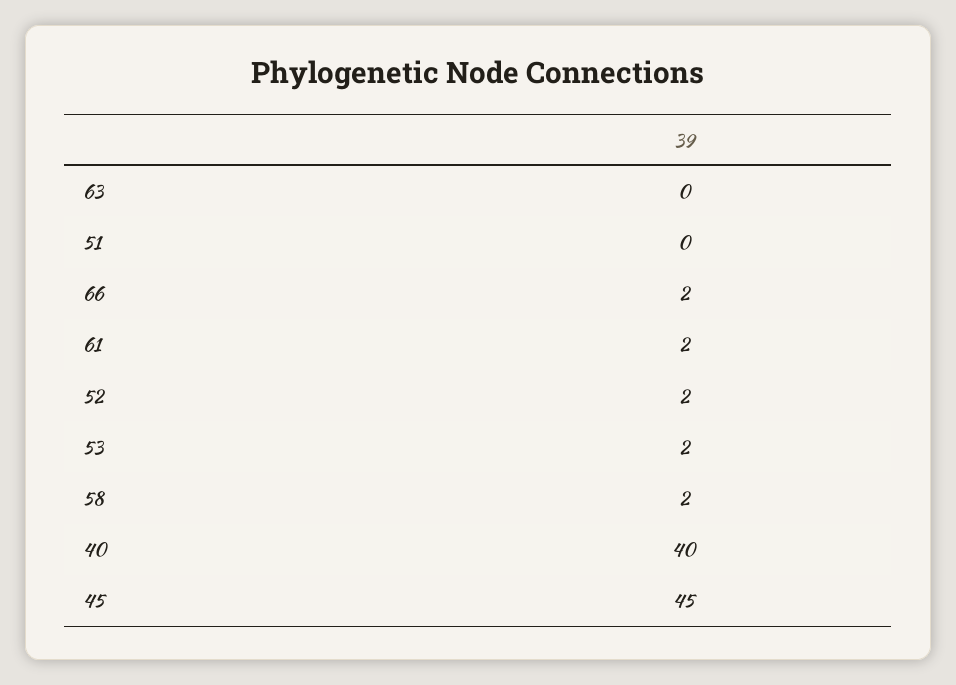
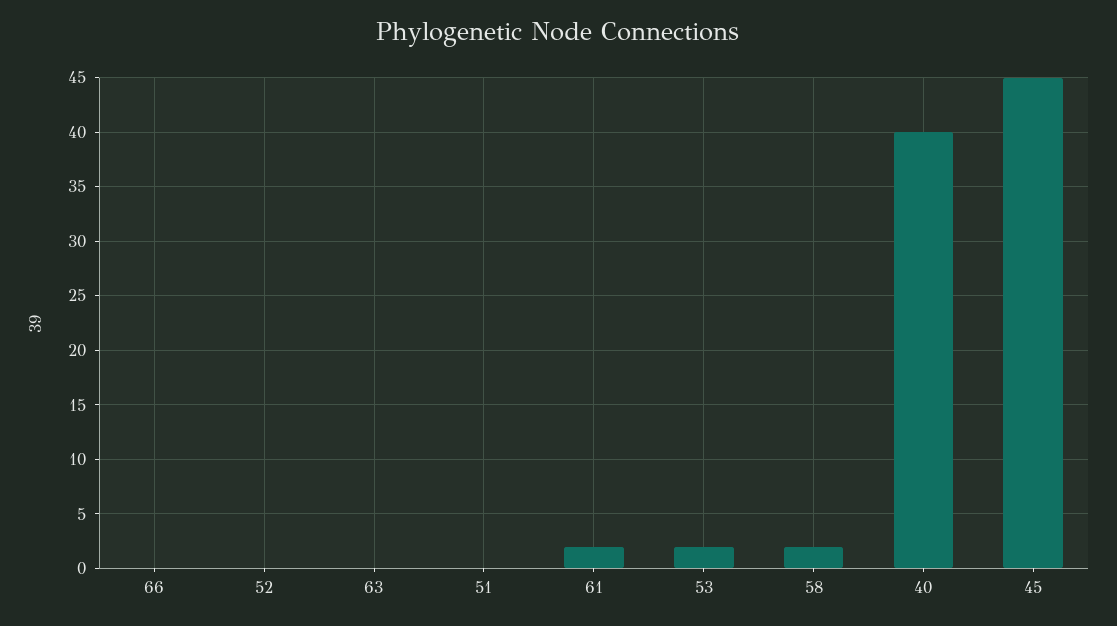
  {
    "63": 0,
    "51": 0,
-   "66": 2,
+   "66": 0,
    "61": 2,
-   "52": 2,
+   "52": 0,
    "53": 2,
    "58": 2,
    "40": 40,
    "45": 45
  }

